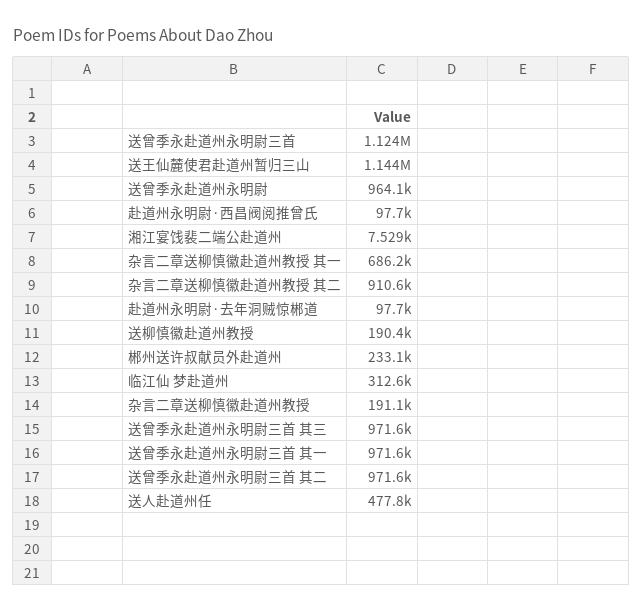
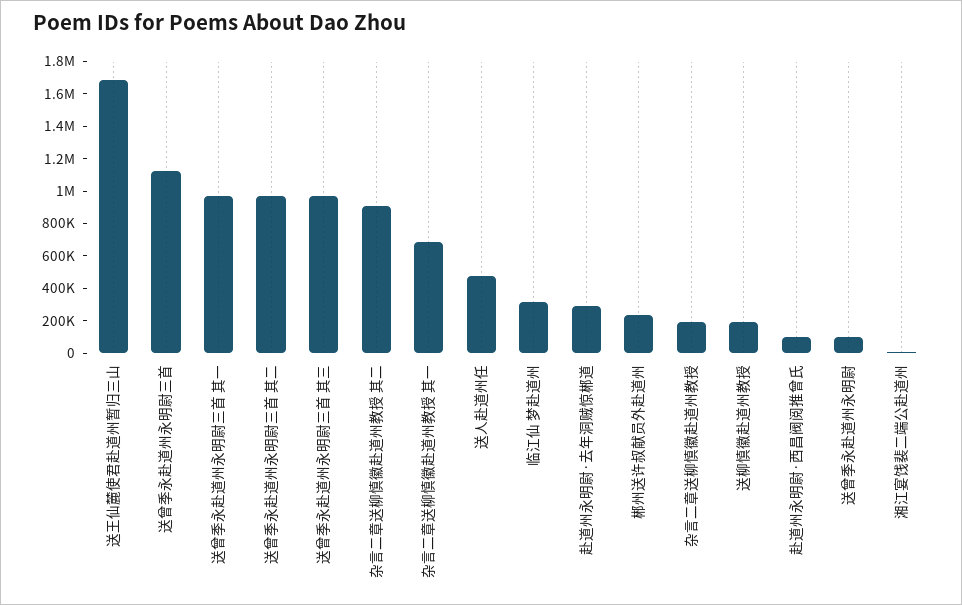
  {
    "送曾季永赴道州永明尉三首": 1124000,
-   "送王仙麓使君赴道州暂归三山": 1144000,
+   "送王仙麓使君赴道州暂归三山": 1700000,
-   "送曾季永赴道州永明尉": 964100,
+   "送曾季永赴道州永明尉": 100000,
    "赴道州永明尉·西昌阀阅推曾氏": 97700,
    "湘江宴饯裴二端公赴道州": 7529,
    "杂言二章送柳慎徽赴道州教授 其一": 686200,
    "杂言二章送柳慎徽赴道州教授 其二": 910600,
-   "赴道州永明尉·去年洞贼惊郴道": 97700,
+   "赴道州永明尉·去年洞贼惊郴道": 300000,
    "送柳慎徽赴道州教授": 190400,
    "郴州送许叔献员外赴道州": 233100,
    "临江仙 梦赴道州": 312600,
    "杂言二章送柳慎徽赴道州教授": 191100,
    "送曾季永赴道州永明尉三首 其三": 971600,
    "送曾季永赴道州永明尉三首 其一": 971600,
    "送曾季永赴道州永明尉三首 其二": 971600,
    "送人赴道州任": 477800
  }

